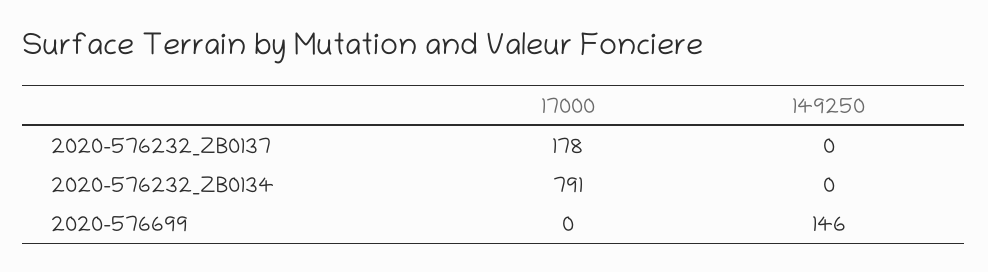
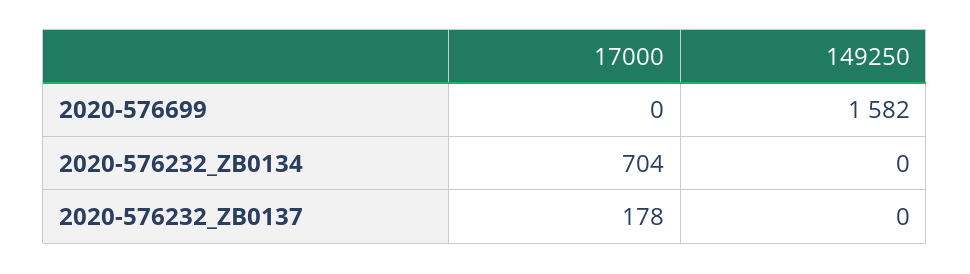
  {
    "17000": {
      "2020-576232_ZB0137": 178,
-     "2020-576232_ZB0134": 791,
+     "2020-576232_ZB0134": 704,
      "2020-576699": 0
    },
    "149250": {
      "2020-576232_ZB0137": 0,
      "2020-576232_ZB0134": 0,
-     "2020-576699": 146
+     "2020-576699": 1582
    }
  }

